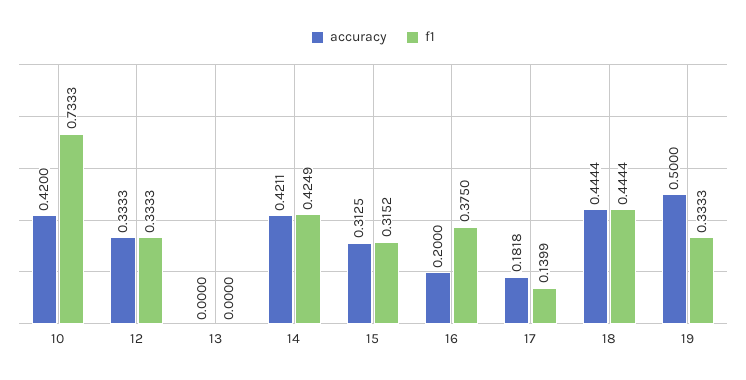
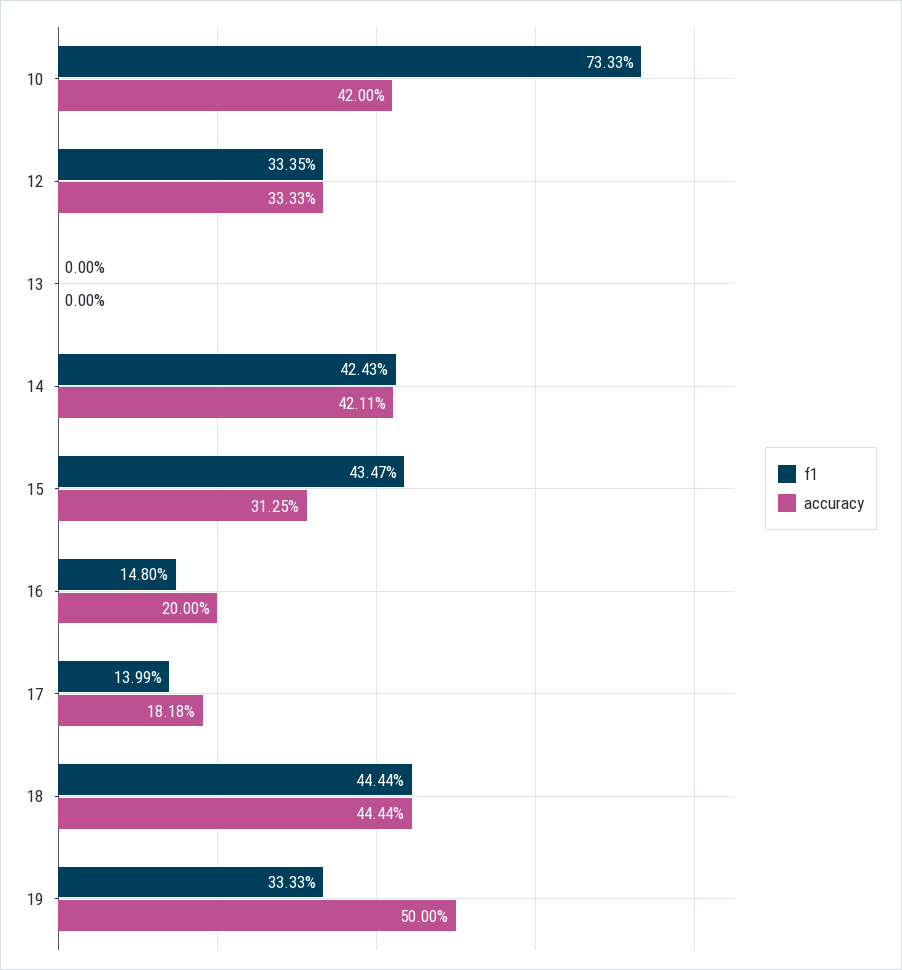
  {
    "accuracy": {
      "10": 0.42,
      "12": 0.3333,
      "13": 0,
      "14": 0.4211,
      "15": 0.3125,
      "16": 0.2,
      "17": 0.1818,
      "18": 0.4444,
      "19": 0.5
    },
    "f1": {
      "10": 0.7333,
-     "12": 0.3333,
+     "12": 0.3335,
      "13": 0,
-     "14": 0.4249,
+     "14": 0.4243,
-     "15": 0.3152,
+     "15": 0.4347,
-     "16": 0.375,
+     "16": 0.148,
      "17": 0.1399,
      "18": 0.4444,
      "19": 0.3333
    }
  }

